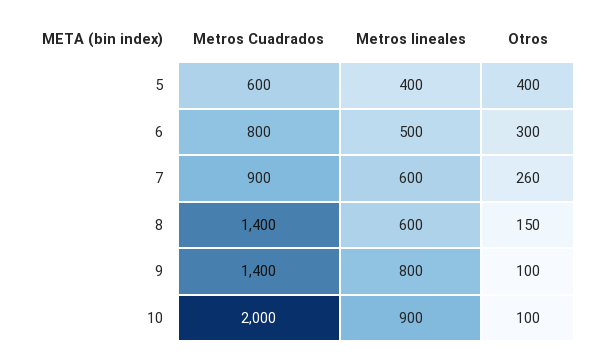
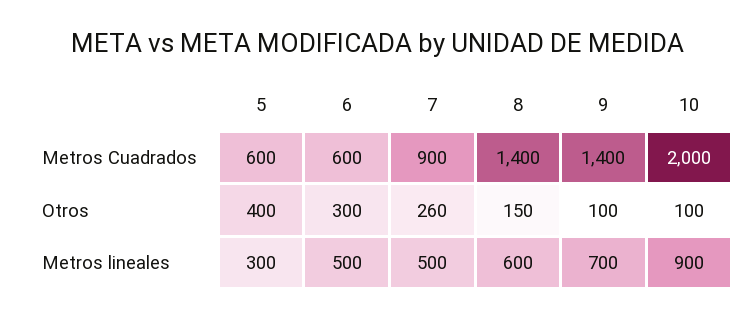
  {
    "Metros Cuadrados": {
      "5": 600,
-     "6": 800,
+     "6": 600,
      "7": 900,
      "8": 1400,
      "9": 1400,
      "10": 2000
    },
    "Metros lineales": {
-     "5": 400,
+     "5": 300,
      "6": 500,
-     "7": 600,
+     "7": 500,
      "8": 600,
-     "9": 800,
+     "9": 700,
      "10": 900
    },
    "Otros": {
      "5": 400,
      "6": 300,
      "7": 260,
      "8": 150,
      "9": 100,
      "10": 100
    }
  }

